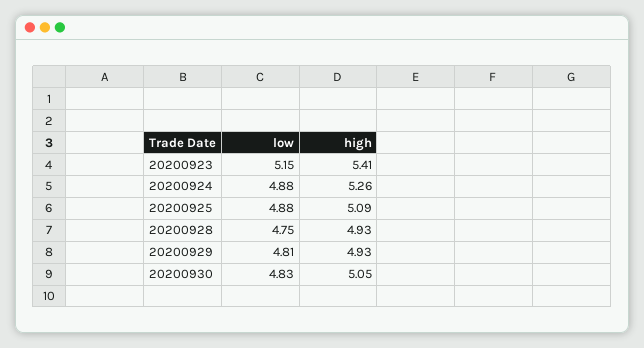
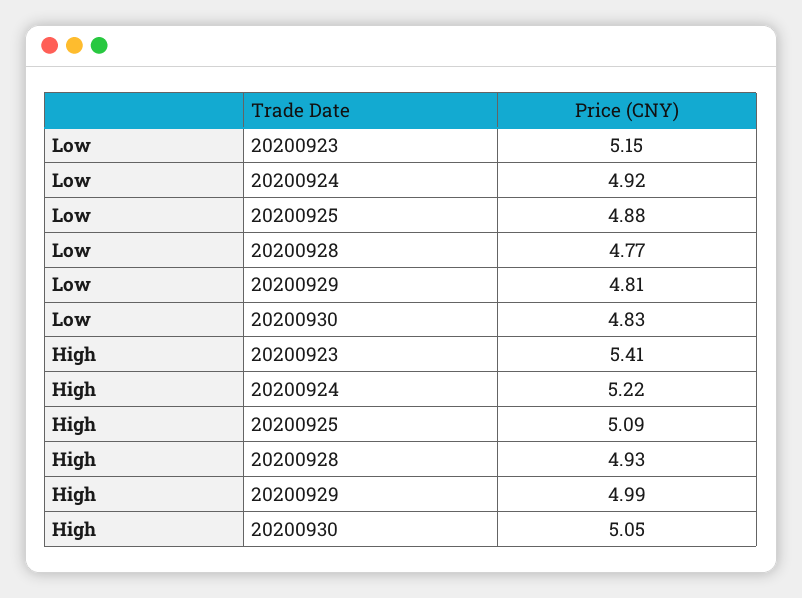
  {
    "low": {
      "20200923": 5.15,
-     "20200924": 4.88,
+     "20200924": 4.92,
      "20200925": 4.88,
-     "20200928": 4.75,
+     "20200928": 4.77,
      "20200929": 4.81,
      "20200930": 4.83
    },
    "high": {
      "20200923": 5.41,
-     "20200924": 5.26,
+     "20200924": 5.22,
      "20200925": 5.09,
      "20200928": 4.93,
-     "20200929": 4.93,
+     "20200929": 4.99,
      "20200930": 5.05
    }
  }

